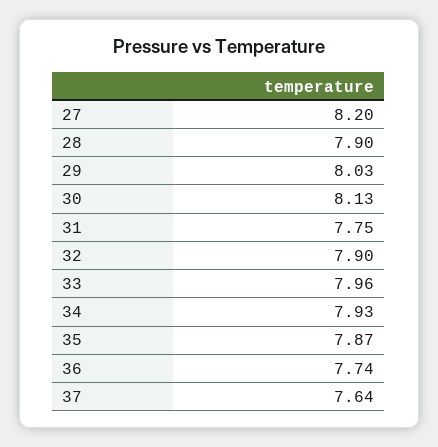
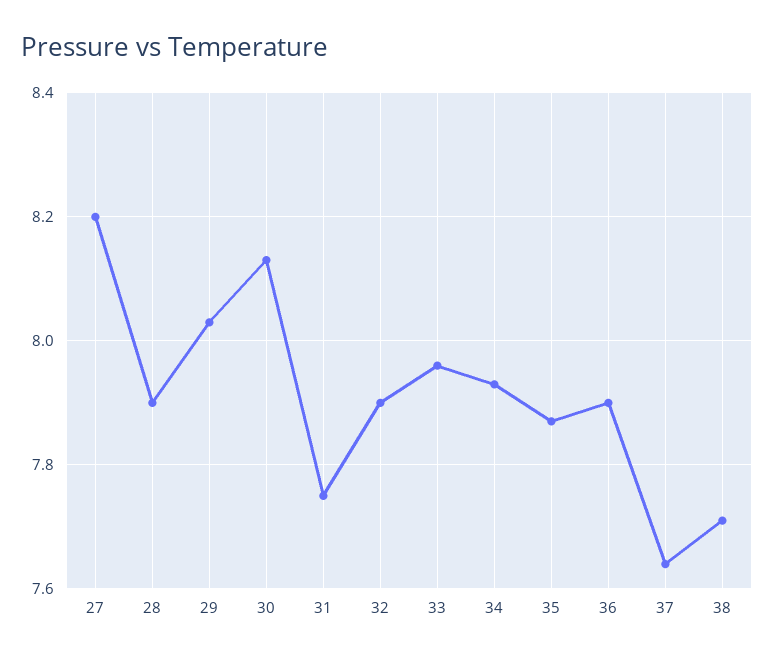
  {
    "27": 8.2,
    "28": 7.9,
    "29": 8.03,
    "30": 8.13,
    "31": 7.75,
    "32": 7.9,
    "33": 7.96,
    "34": 7.93,
    "35": 7.87,
-   "36": 7.74,
+   "36": 7.9,
-   "37": 7.64
+   "37": 7.64,
+   "38": 7.7
  }

